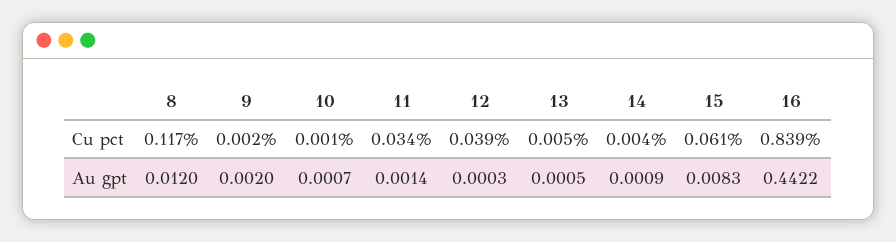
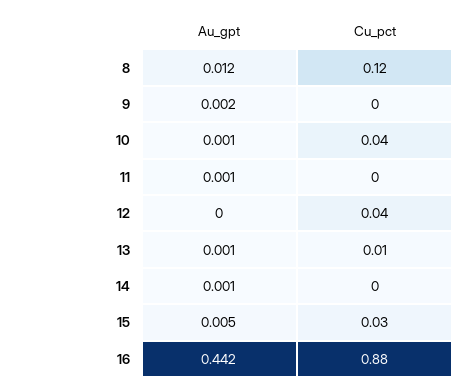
  {
    "8": {
      "Cu pct": 0.117,
      "Au gpt": 0.012
    },
    "9": {
      "Cu pct": 0.002,
      "Au gpt": 0.002
    },
    "10": {
-     "Cu pct": 0.001,
+     "Cu pct": 0.04,
      "Au gpt": 0.0007
    },
    "11": {
-     "Cu pct": 0.034,
+     "Cu pct": 0,
      "Au gpt": 0.0014
    },
    "12": {
      "Cu pct": 0.039,
      "Au gpt": 0.0003
    },
    "13": {
      "Cu pct": 0.005,
      "Au gpt": 0.0005
    },
    "14": {
      "Cu pct": 0.004,
      "Au gpt": 0.0009
    },
    "15": {
-     "Cu pct": 0.061,
+     "Cu pct": 0.03,
-     "Au gpt": 0.0083
+     "Au gpt": 0.005
    },
    "16": {
-     "Cu pct": 0.839,
+     "Cu pct": 0.88,
      "Au gpt": 0.4422
    }
  }

